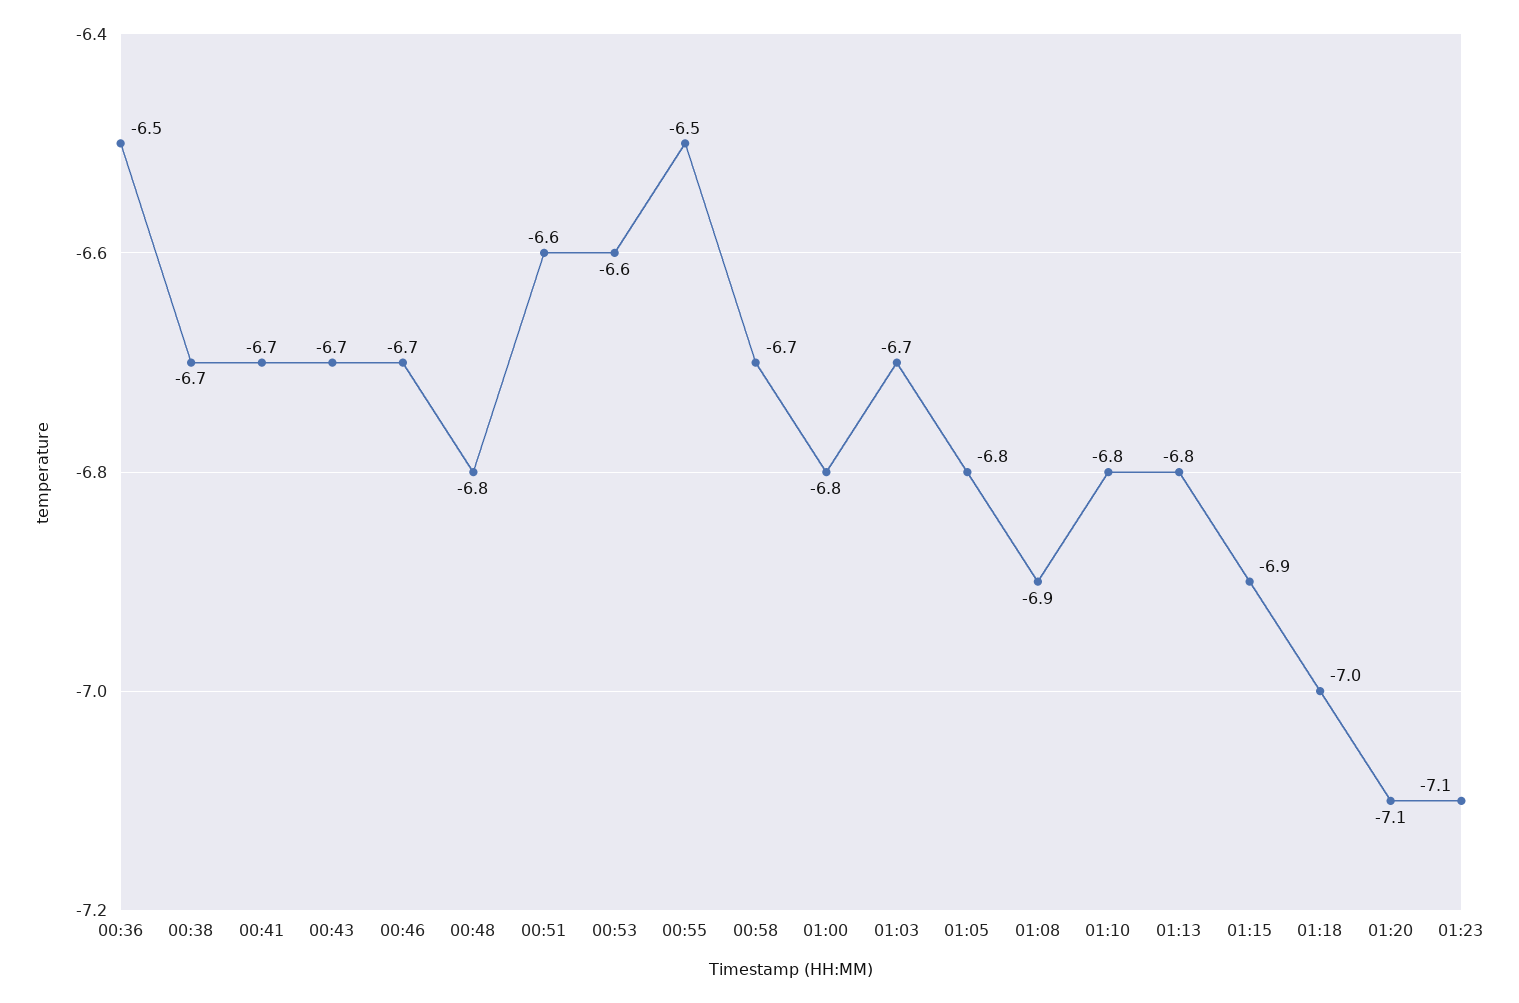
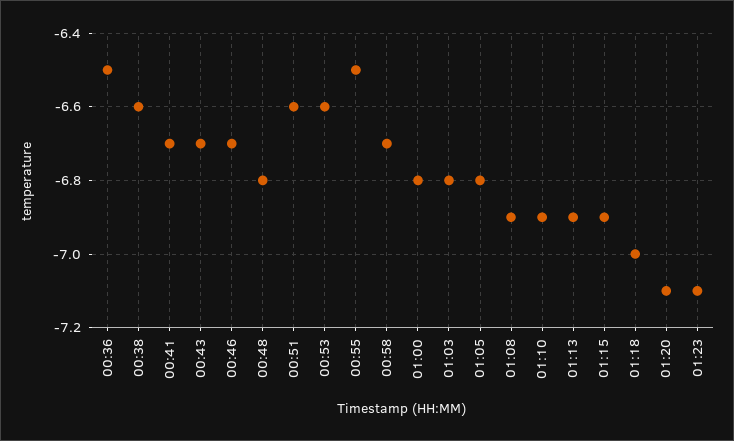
  {
    "00:36": -6.5,
-   "00:38": -6.7,
+   "00:38": -6.6,
    "00:41": -6.7,
    "00:43": -6.7,
    "00:46": -6.7,
    "00:48": -6.8,
    "00:51": -6.6,
    "00:53": -6.6,
    "00:55": -6.5,
    "00:58": -6.7,
    "01:00": -6.8,
-   "01:03": -6.7,
+   "01:03": -6.8,
    "01:05": -6.8,
    "01:08": -6.9,
-   "01:10": -6.8,
+   "01:10": -6.9,
-   "01:13": -6.8,
+   "01:13": -6.9,
    "01:15": -6.9,
    "01:18": -7,
    "01:20": -7.1,
    "01:23": -7.1
  }

